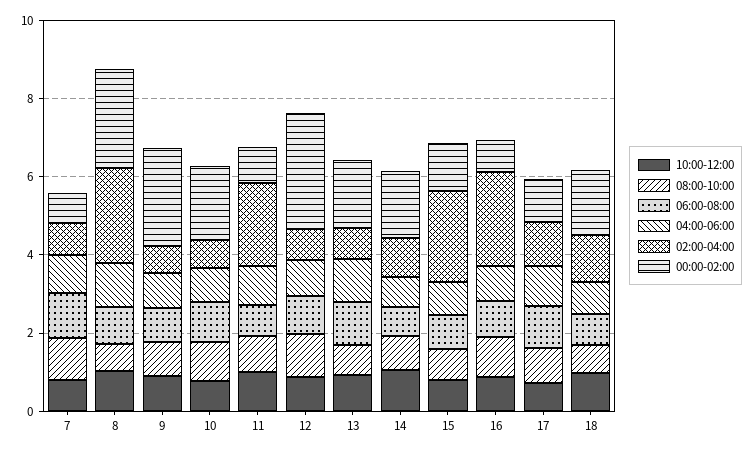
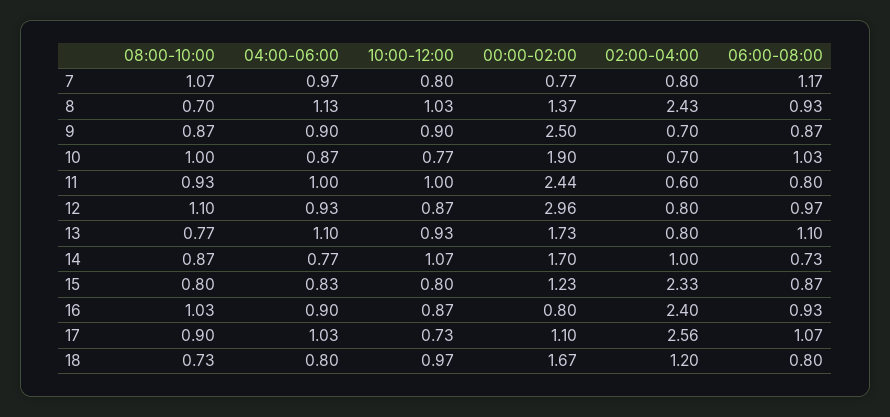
  {
    "10:00-12:00": {
      "7": 0.8,
      "8": 1.03,
      "9": 0.9,
      "10": 0.77,
      "11": 1,
      "12": 0.87,
      "13": 0.93,
      "14": 1.07,
      "15": 0.8,
      "16": 0.87,
      "17": 0.73,
      "18": 0.97
    },
    "08:00-10:00": {
      "7": 1.07,
      "8": 0.7,
      "9": 0.87,
      "10": 1,
      "11": 0.93,
      "12": 1.1,
      "13": 0.77,
      "14": 0.87,
      "15": 0.8,
      "16": 1.03,
      "17": 0.9,
      "18": 0.73
    },
    "06:00-08:00": {
      "7": 1.17,
      "8": 0.93,
      "9": 0.87,
      "10": 1.03,
      "11": 0.8,
      "12": 0.97,
      "13": 1.1,
      "14": 0.73,
      "15": 0.87,
      "16": 0.93,
      "17": 1.07,
      "18": 0.8
    },
    "04:00-06:00": {
      "7": 0.97,
      "8": 1.13,
      "9": 0.9,
      "10": 0.87,
      "11": 1,
      "12": 0.93,
      "13": 1.1,
      "14": 0.77,
      "15": 0.83,
      "16": 0.9,
      "17": 1.03,
      "18": 0.8
    },
    "02:00-04:00": {
      "7": 0.8,
      "8": 2.43,
      "9": 0.7,
      "10": 0.7,
-     "11": 2,
+     "11": 0.6,
      "12": 0.8,
      "13": 0.8,
      "14": 1,
      "15": 2.33,
      "16": 2.4,
-     "17": 1,
+     "17": 2.56,
      "18": 1.2
    },
    "00:00-02:00": {
      "7": 0.77,
-     "8": 2.5,
+     "8": 1.37,
      "9": 2.5,
      "10": 1.9,
-     "11": 1,
+     "11": 2.44,
      "12": 2.96,
      "13": 1.73,
      "14": 1.7,
      "15": 1.23,
      "16": 0.8,
      "17": 1.1,
      "18": 1.67
    }
  }

